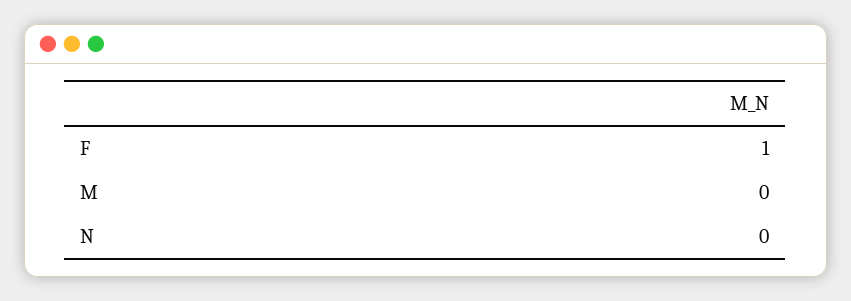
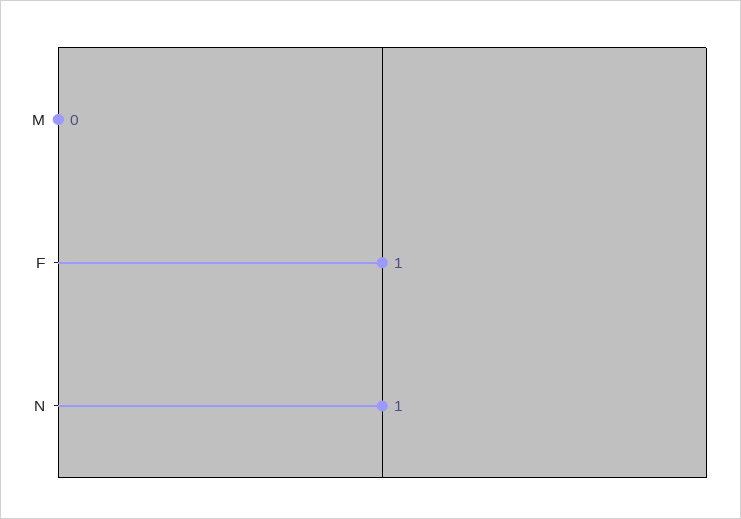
  {
    "F": 1,
    "M": 0,
-   "N": 0
+   "N": 1
  }

